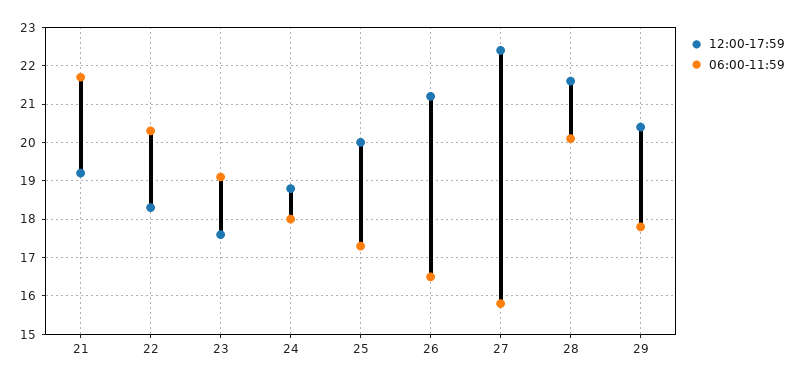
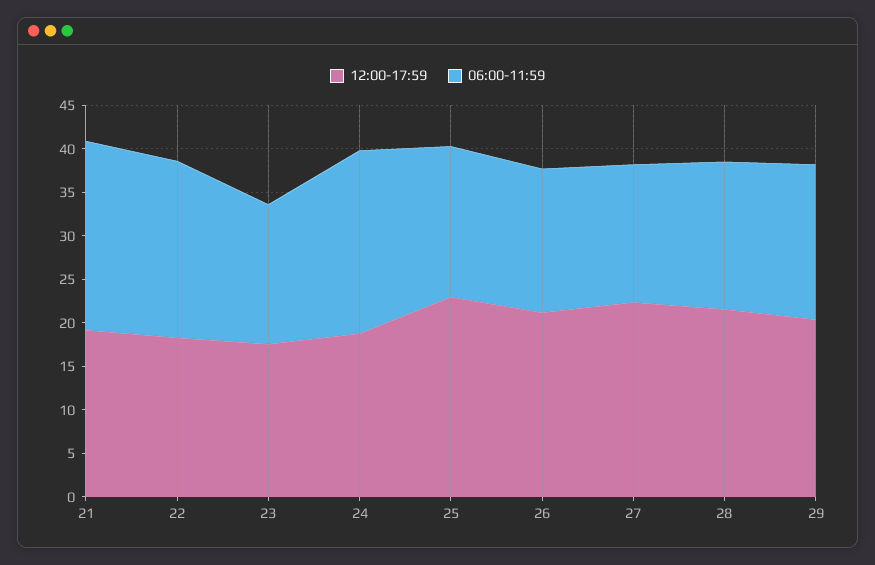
  {
    "12:00-17:59": {
      "21": 19,
      "22": 18.5,
      "23": 17.5,
      "24": 19,
-     "25": 20,
+     "25": 23,
      "26": 21,
      "27": 22.5,
      "28": 21.5,
      "29": 20.5
    },
    "06:00-11:59": {
      "21": 21.5,
      "22": 20.5,
-     "23": 19,
+     "23": 16,
-     "24": 18,
+     "24": 21,
      "25": 17.5,
      "26": 16.5,
      "27": 16,
-     "28": 20,
+     "28": 17,
      "29": 18
    }
  }

